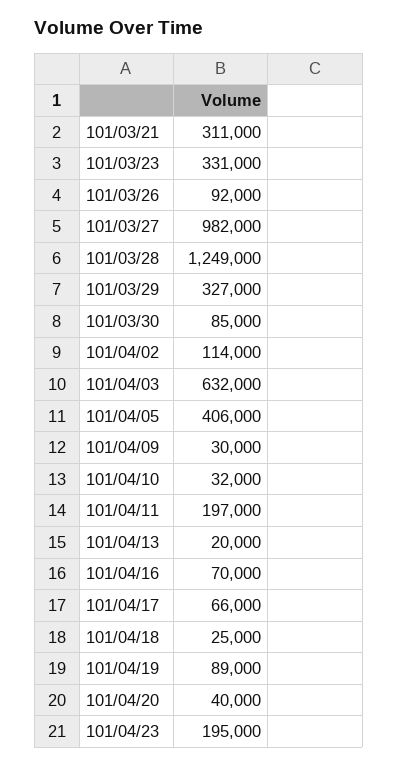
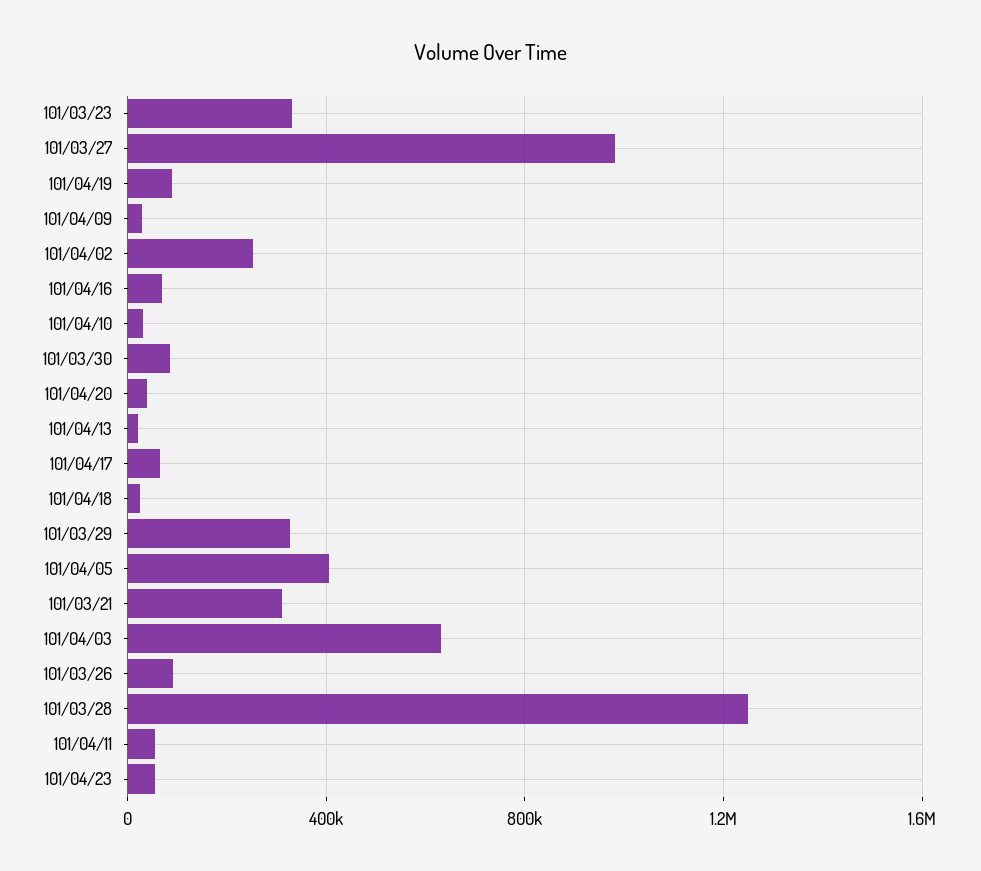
  {
    "101/03/21": 311000,
    "101/03/23": 331000,
    "101/03/26": 92000,
    "101/03/27": 982000,
    "101/03/28": 1249000,
    "101/03/29": 327000,
    "101/03/30": 85000,
-   "101/04/02": 114000,
+   "101/04/02": 250000,
    "101/04/03": 632000,
    "101/04/05": 406000,
    "101/04/09": 30000,
    "101/04/10": 32000,
-   "101/04/11": 197000,
+   "101/04/11": 50000,
    "101/04/13": 20000,
    "101/04/16": 70000,
    "101/04/17": 66000,
    "101/04/18": 25000,
    "101/04/19": 89000,
    "101/04/20": 40000,
-   "101/04/23": 195000
+   "101/04/23": 50000
  }

